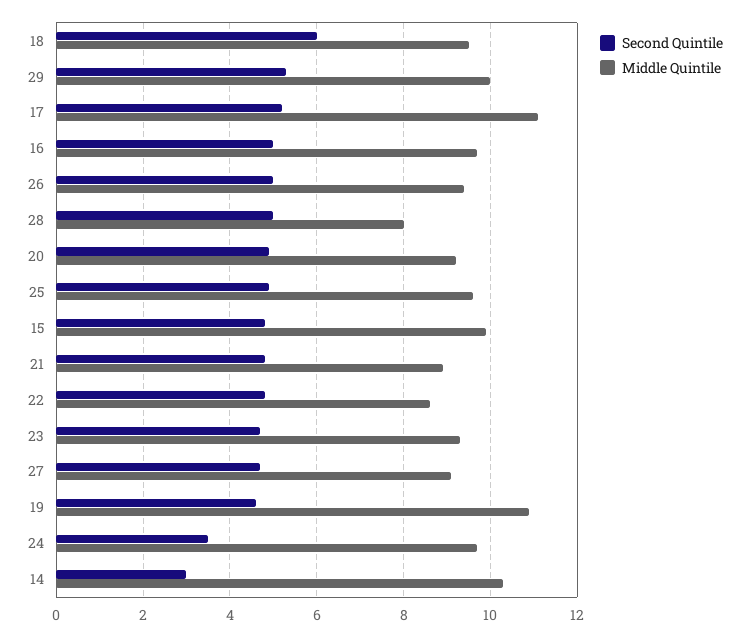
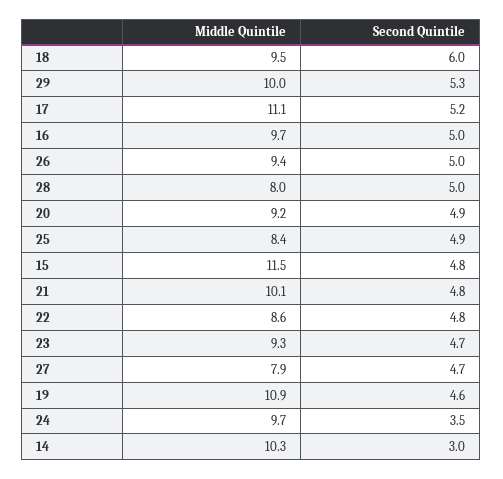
  {
    "Second Quintile": {
      "18": 6,
      "29": 5.3,
      "17": 5.2,
      "16": 5,
      "26": 5,
      "28": 5,
      "20": 4.9,
      "25": 4.9,
      "15": 4.8,
      "21": 4.8,
      "22": 4.8,
      "23": 4.7,
      "27": 4.7,
      "19": 4.6,
      "24": 3.5,
      "14": 3
    },
    "Middle Quintile": {
      "18": 9.5,
      "29": 10,
      "17": 11.1,
      "16": 9.7,
      "26": 9.4,
      "28": 8,
      "20": 9.2,
-     "25": 9.5,
+     "25": 8.4,
-     "15": 10,
+     "15": 11.5,
-     "21": 9,
+     "21": 10.1,
      "22": 8.6,
      "23": 9.3,
-     "27": 9,
+     "27": 7.9,
      "19": 10.9,
      "24": 9.7,
      "14": 10.3
    }
  }

